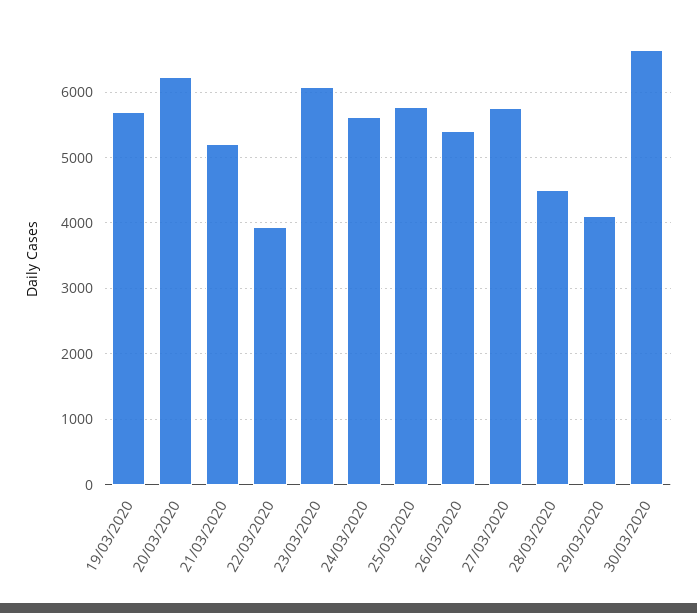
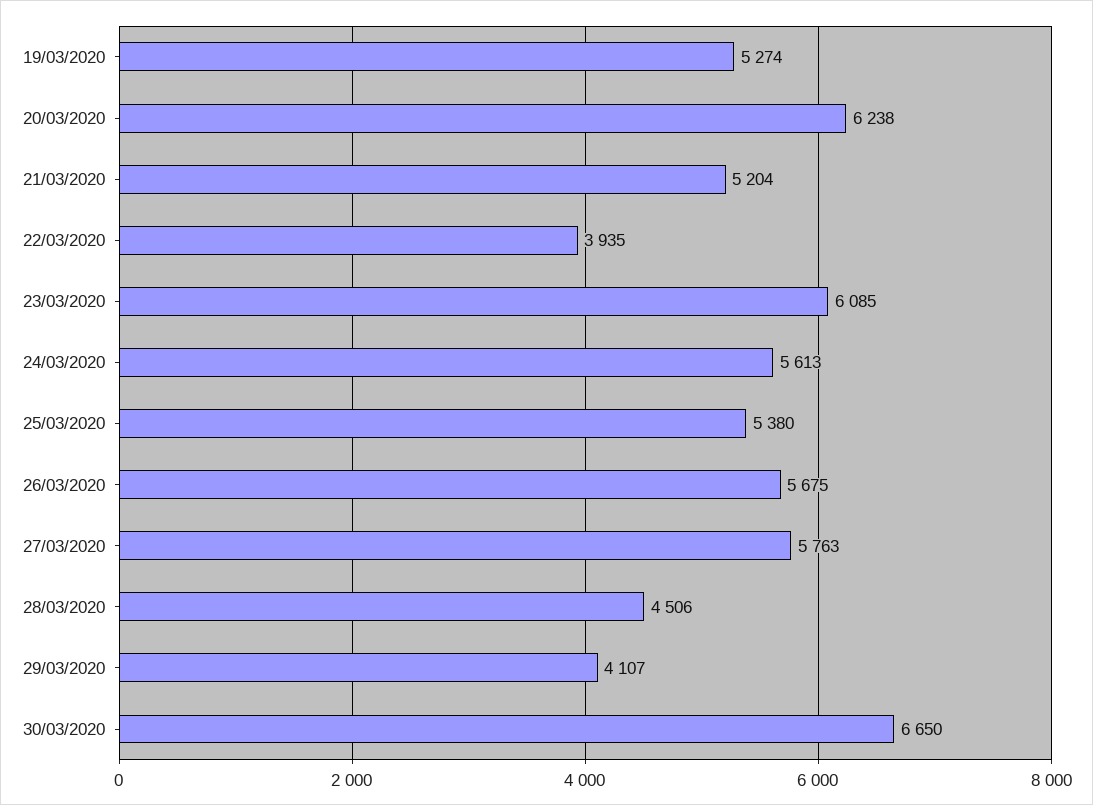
  {
-   "19/03/2020": 5700,
+   "19/03/2020": 5274,
    "20/03/2020": 6238,
    "21/03/2020": 5204,
    "22/03/2020": 3935,
    "23/03/2020": 6085,
    "24/03/2020": 5613,
-   "25/03/2020": 5800,
+   "25/03/2020": 5380,
-   "26/03/2020": 5400,
+   "26/03/2020": 5675,
    "27/03/2020": 5763,
    "28/03/2020": 4506,
    "29/03/2020": 4107,
    "30/03/2020": 6650
  }

